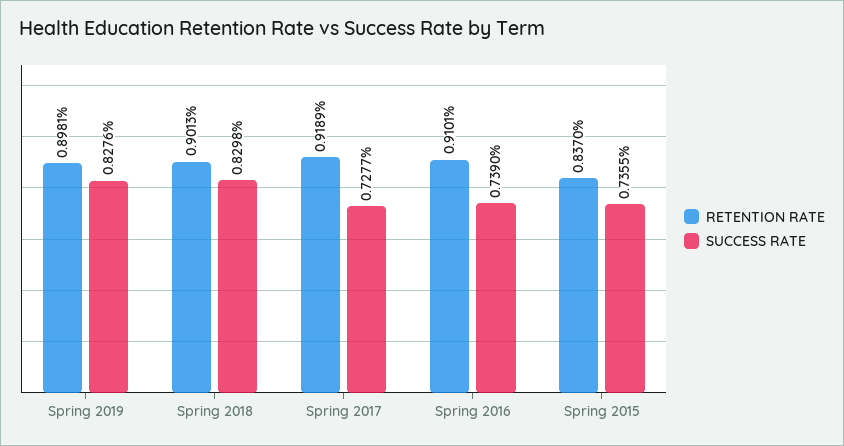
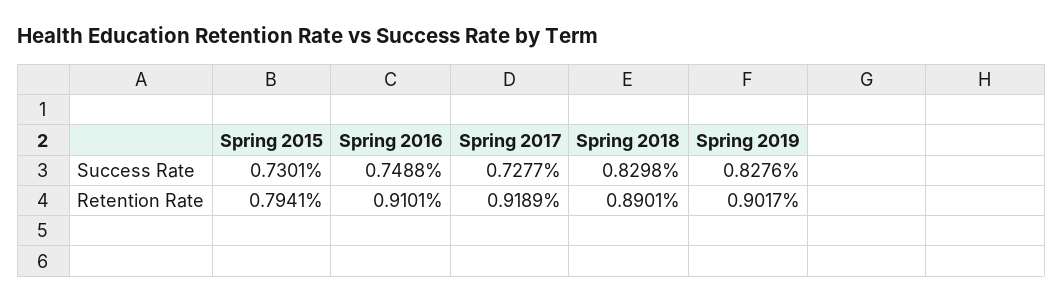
  {
    "RETENTION RATE": {
-     "Spring 2019": 0.8981,
+     "Spring 2019": 0.9017,
-     "Spring 2018": 0.9013,
+     "Spring 2018": 0.8901,
      "Spring 2017": 0.9189,
      "Spring 2016": 0.9101,
-     "Spring 2015": 0.837
+     "Spring 2015": 0.7941
    },
    "SUCCESS RATE": {
      "Spring 2019": 0.8276,
      "Spring 2018": 0.8298,
      "Spring 2017": 0.7277,
-     "Spring 2016": 0.739,
+     "Spring 2016": 0.7488,
-     "Spring 2015": 0.7355
+     "Spring 2015": 0.7301
    }
  }

